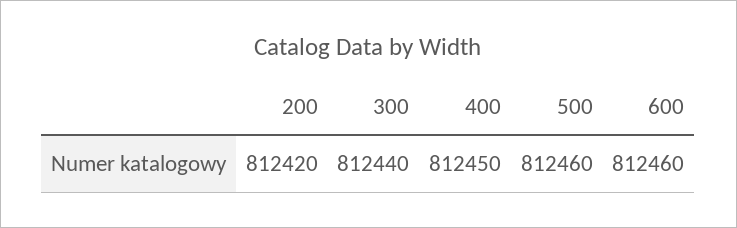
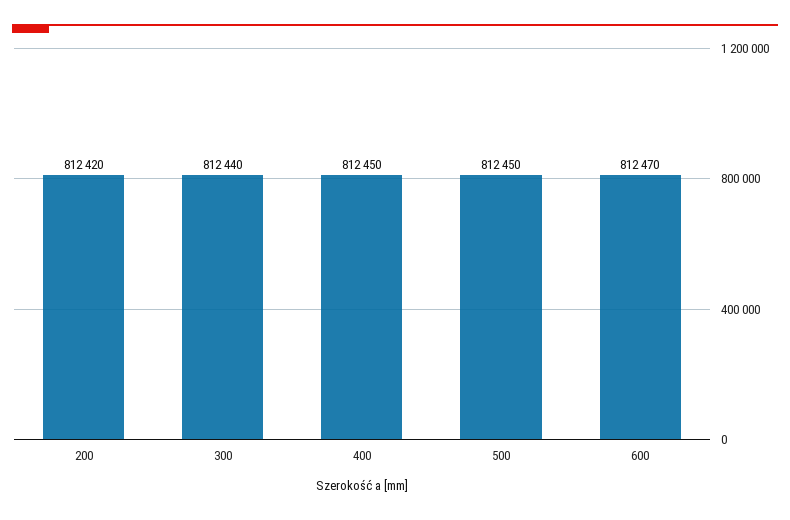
  {
    "200": 812420,
    "300": 812440,
    "400": 812450,
-   "500": 812460,
+   "500": 812450,
-   "600": 812460
+   "600": 812470
  }

